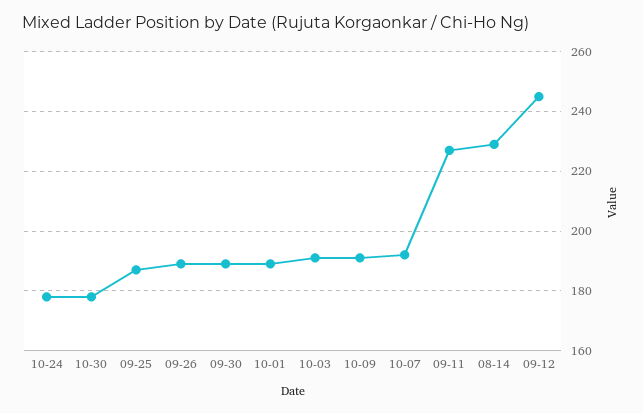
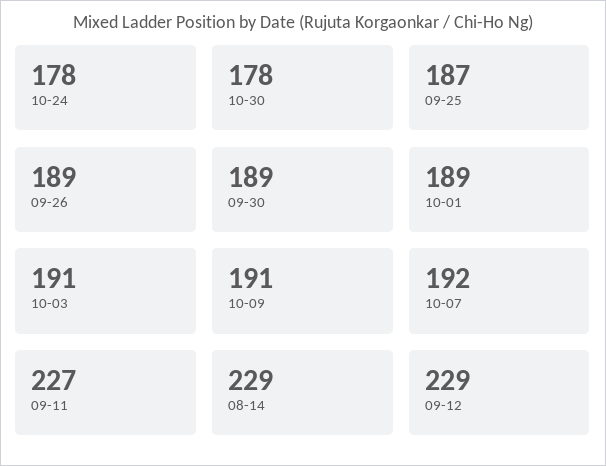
  {
    "10-24": 178,
    "10-30": 178,
    "09-25": 187,
    "09-26": 189,
    "09-30": 189,
    "10-01": 189,
    "10-03": 191,
    "10-09": 191,
    "10-07": 192,
    "09-11": 227,
    "08-14": 229,
-   "09-12": 245
+   "09-12": 229
  }

